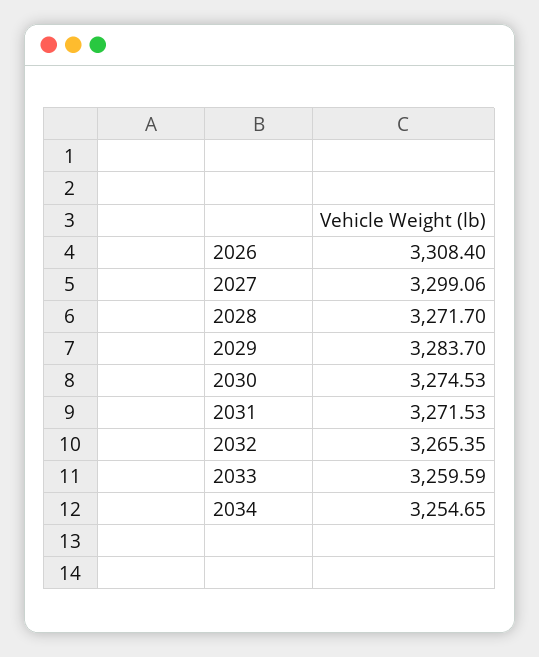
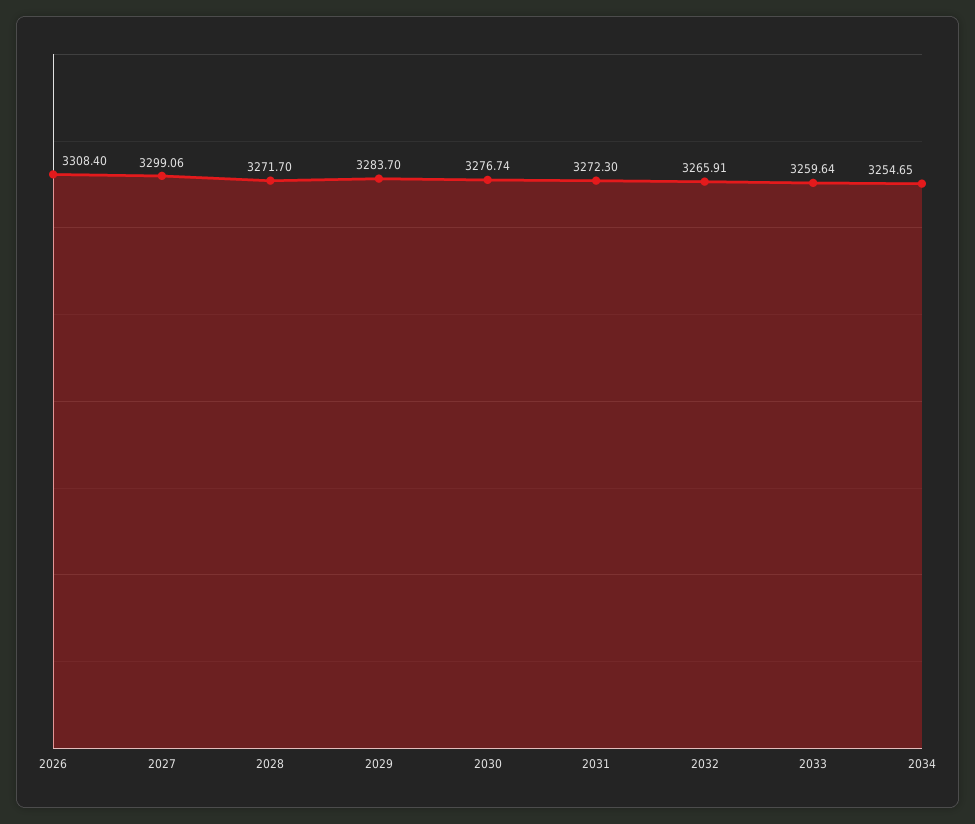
  {
    "2026": 3308.4,
    "2027": 3299.06,
    "2028": 3271.7,
    "2029": 3283.7,
-   "2030": 3274.53,
+   "2030": 3276.74,
-   "2031": 3271.53,
+   "2031": 3272.3,
-   "2032": 3265.35,
+   "2032": 3265.91,
-   "2033": 3259.59,
+   "2033": 3259.64,
    "2034": 3254.65
  }

